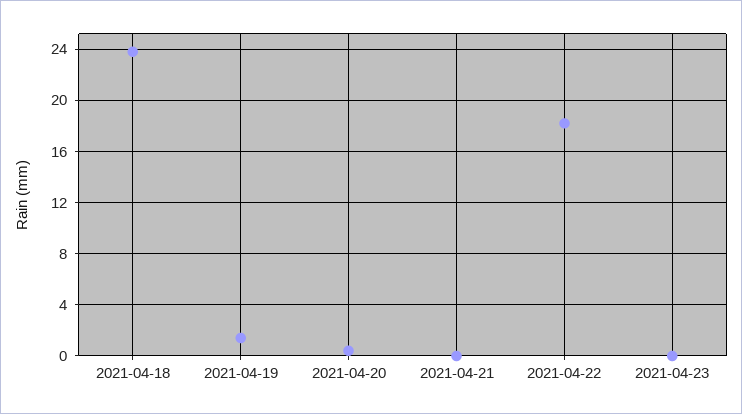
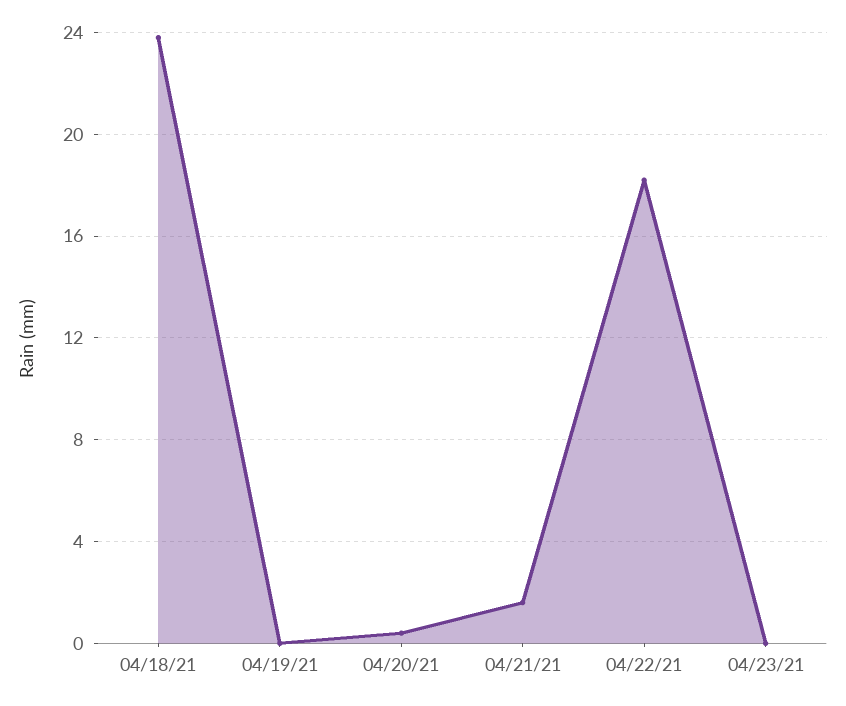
  {
    "2021-04-18": 24,
-   "2021-04-19": 1.5,
+   "2021-04-19": 0,
    "2021-04-20": 0.5,
-   "2021-04-21": 0,
+   "2021-04-21": 1.5,
    "2021-04-22": 18,
    "2021-04-23": 0
  }

